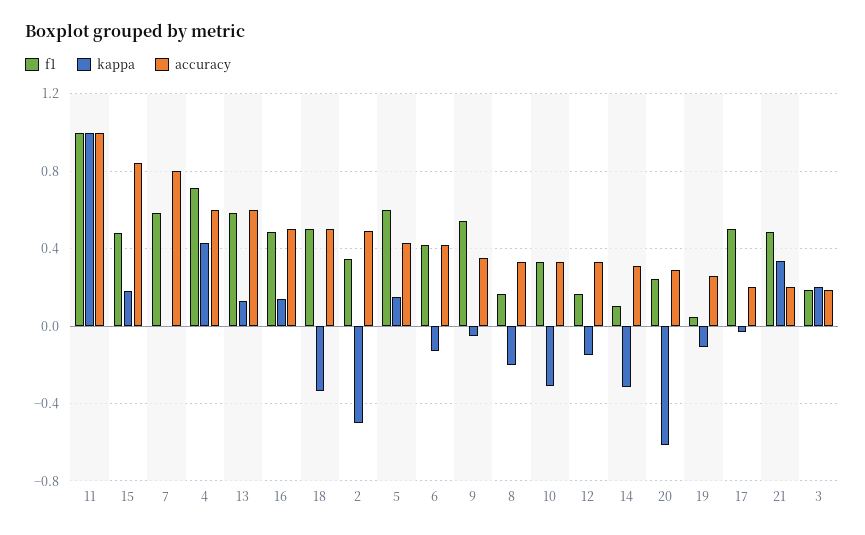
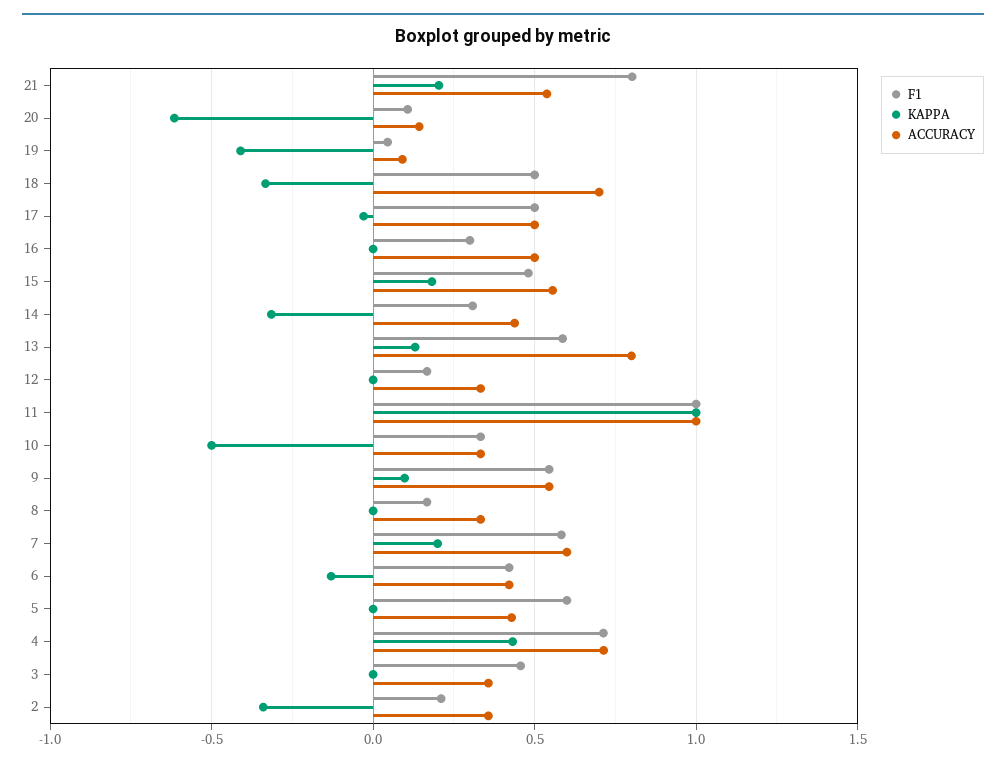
  {
    "f1": {
      "11": 1,
      "15": 0.5,
      "7": 0.6,
      "4": 0.7,
      "13": 0.6,
-     "16": 0.5,
+     "16": 0.3,
      "18": 0.5,
-     "2": 0.35,
+     "2": 0.2,
      "5": 0.6,
      "6": 0.4,
      "9": 0.55,
      "8": 0.15,
      "10": 0.35,
      "12": 0.15,
-     "14": 0.1,
+     "14": 0.3,
-     "20": 0.25,
+     "20": 0.1,
      "19": 0.05,
      "17": 0.5,
-     "21": 0.5,
+     "21": 0.8,
-     "3": 0.2
+     "3": 0.45
    },
    "kappa": {
      "11": 1,
      "15": 0.2,
-     "7": 0,
+     "7": 0.2,
      "4": 0.45,
      "13": 0.15,
-     "16": 0.15,
+     "16": 0,
      "18": -0.35,
-     "2": -0.5,
+     "2": -0.35,
-     "5": 0.15,
+     "5": 0,
      "6": -0.15,
-     "9": -0.05,
+     "9": 0.1,
-     "8": -0.2,
+     "8": 0,
-     "10": -0.3,
+     "10": -0.5,
-     "12": -0.15,
+     "12": 0,
      "14": -0.3,
      "20": -0.6,
-     "19": -0.1,
+     "19": -0.4,
      "17": -0.05,
-     "21": 0.35,
+     "21": 0.2,
-     "3": 0.2
+     "3": 0
    },
    "accuracy": {
      "11": 1,
-     "15": 0.85,
+     "15": 0.55,
-     "7": 0.8,
+     "7": 0.6,
-     "4": 0.6,
+     "4": 0.7,
-     "13": 0.6,
+     "13": 0.8,
      "16": 0.5,
-     "18": 0.5,
+     "18": 0.7,
-     "2": 0.5,
+     "2": 0.35,
      "5": 0.45,
      "6": 0.4,
-     "9": 0.35,
+     "9": 0.55,
      "8": 0.35,
      "10": 0.35,
      "12": 0.35,
-     "14": 0.3,
+     "14": 0.45,
-     "20": 0.3,
+     "20": 0.15,
-     "19": 0.25,
+     "19": 0.1,
-     "17": 0.2,
+     "17": 0.5,
-     "21": 0.2,
+     "21": 0.55,
-     "3": 0.2
+     "3": 0.35
    }
  }

